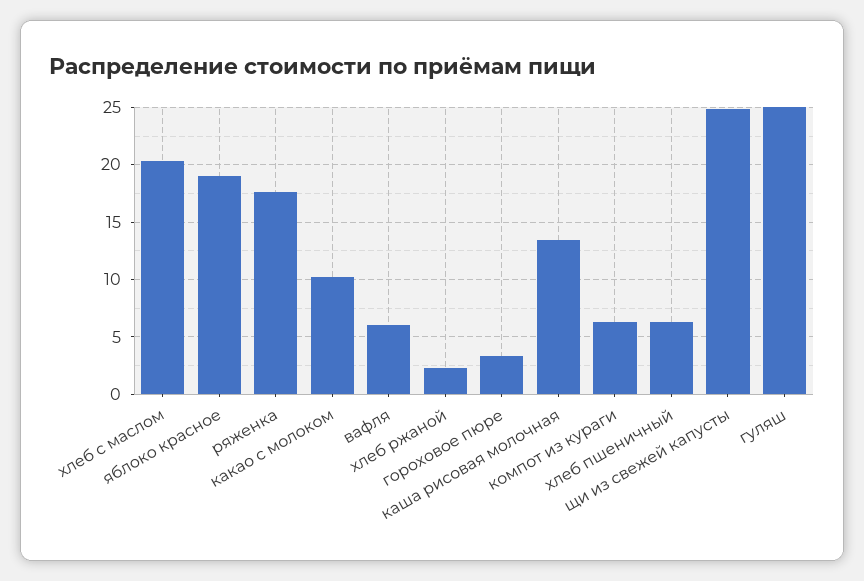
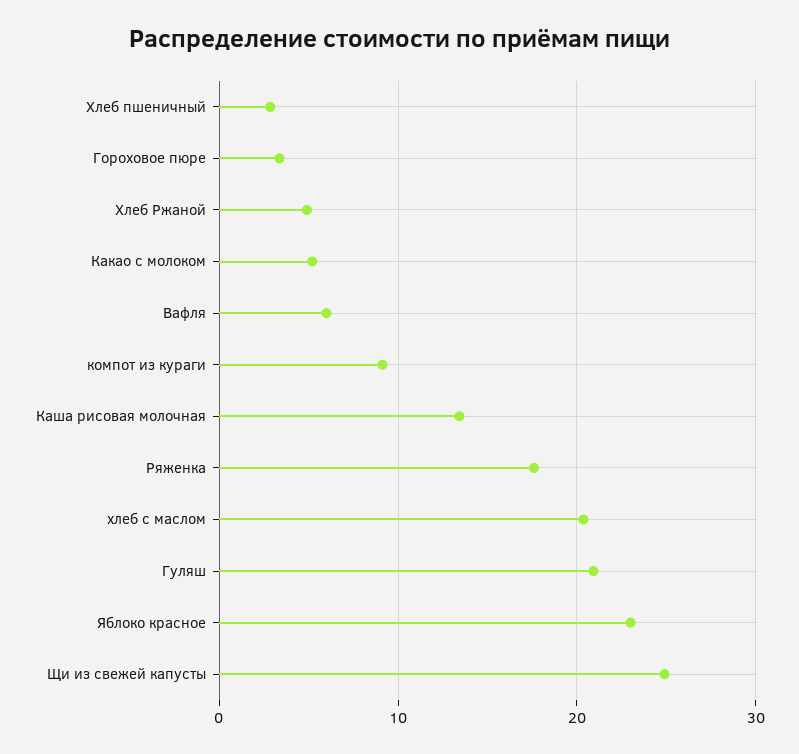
  {
    "хлеб с маслом": 20,
-   "яблоко красное": 19,
+   "яблоко красное": 23,
    "ряженка": 18,
-   "какао с молоком": 10,
+   "какао с молоком": 5,
    "вафля": 6,
-   "хлеб ржаной": 2,
+   "хлеб ржаной": 5,
    "гороховое пюре": 3,
    "каша рисовая молочная": 13,
-   "компот из кураги": 6,
+   "компот из кураги": 9,
-   "хлеб пшеничный": 6,
+   "хлеб пшеничный": 3,
    "щи из свежей капусты": 25,
-   "гуляш": 25
+   "гуляш": 21
  }

